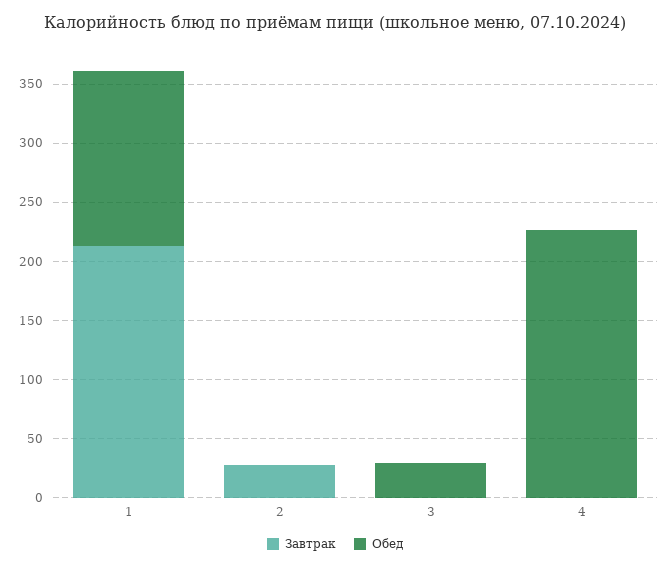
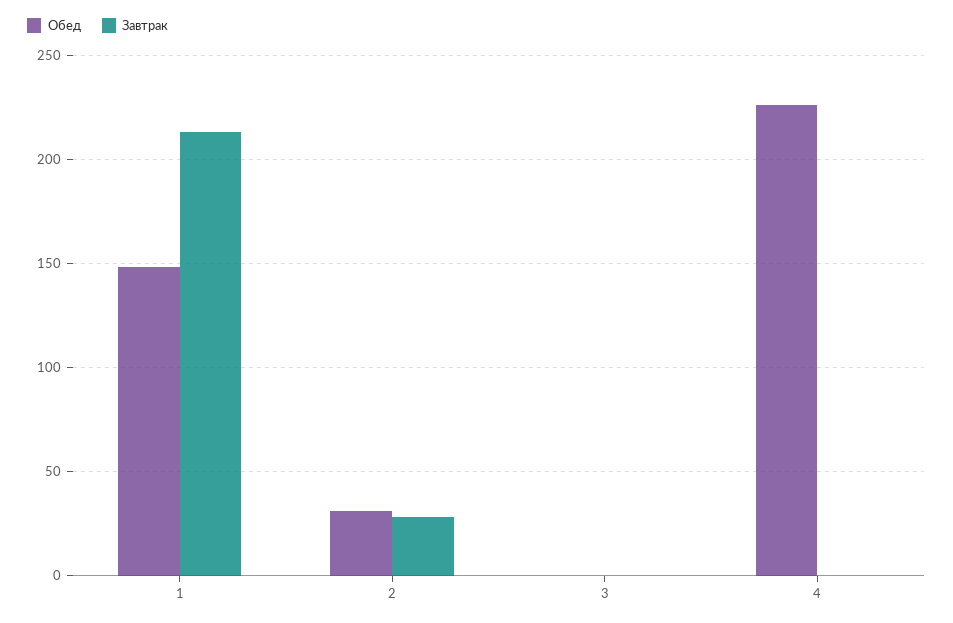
  {
    "Завтрак": {
      "1": 215,
      "2": 30,
      "3": 0,
      "4": 0
    },
    "Обед": {
      "1": 150,
-     "2": 0,
+     "2": 30,
-     "3": 30,
+     "3": 0,
      "4": 225
    }
  }

